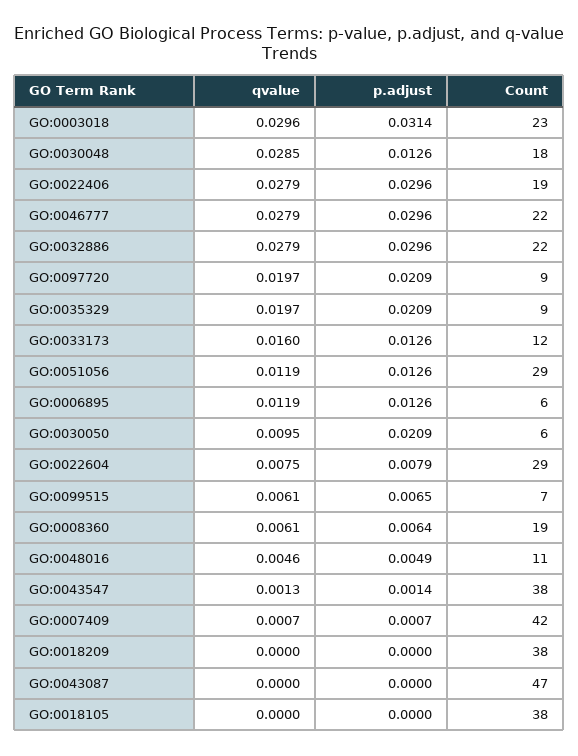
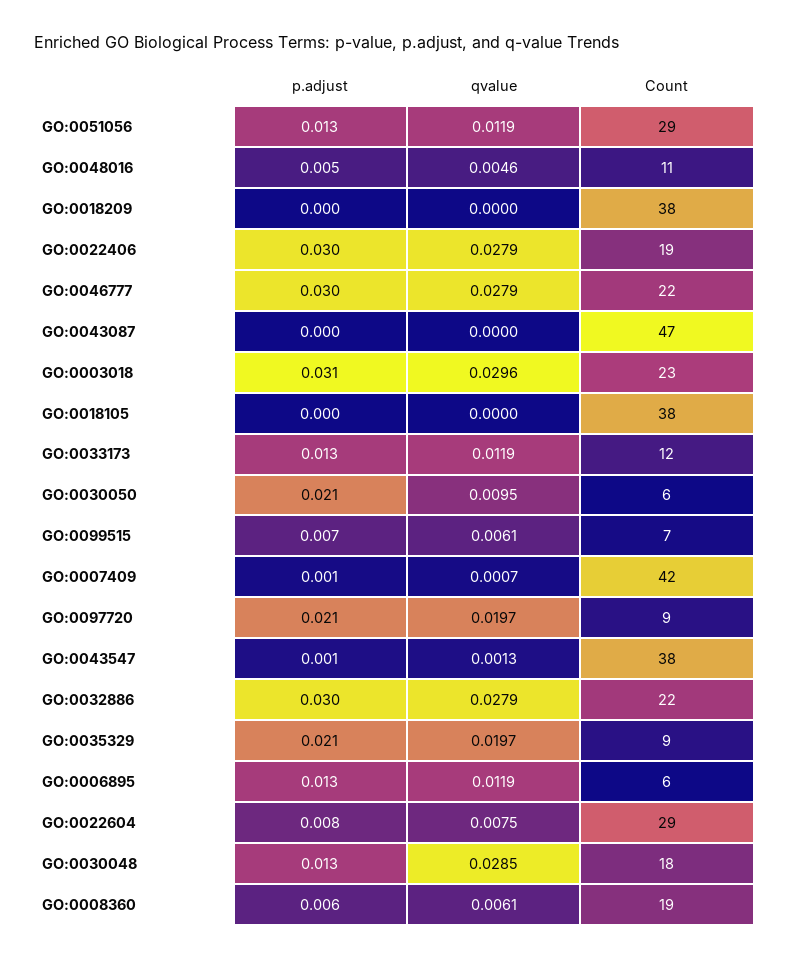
  {
    "qvalue": {
      "GO:0003018": 0.0296,
      "GO:0030048": 0.0285,
      "GO:0022406": 0.0279,
      "GO:0046777": 0.0279,
      "GO:0032886": 0.0279,
      "GO:0097720": 0.0197,
      "GO:0035329": 0.0197,
-     "GO:0033173": 0.016,
+     "GO:0033173": 0.0119,
      "GO:0051056": 0.0119,
      "GO:0006895": 0.0119,
      "GO:0030050": 0.0095,
      "GO:0022604": 0.0075,
      "GO:0099515": 0.0061,
      "GO:0008360": 0.0061,
      "GO:0048016": 0.0046,
      "GO:0043547": 0.0013,
      "GO:0007409": 0.0007,
      "GO:0018209": 0,
      "GO:0043087": 0,
      "GO:0018105": 0
    },
    "p.adjust": {
      "GO:0003018": 0.0314,
      "GO:0030048": 0.0126,
      "GO:0022406": 0.0296,
      "GO:0046777": 0.0296,
      "GO:0032886": 0.0296,
      "GO:0097720": 0.0209,
      "GO:0035329": 0.0209,
      "GO:0033173": 0.0126,
      "GO:0051056": 0.0126,
      "GO:0006895": 0.0126,
      "GO:0030050": 0.0209,
      "GO:0022604": 0.0079,
      "GO:0099515": 0.0065,
      "GO:0008360": 0.0064,
      "GO:0048016": 0.0049,
      "GO:0043547": 0.0014,
      "GO:0007409": 0.0007,
      "GO:0018209": 0,
      "GO:0043087": 0,
      "GO:0018105": 0
    },
    "Count": {
      "GO:0003018": 23,
      "GO:0030048": 18,
      "GO:0022406": 19,
      "GO:0046777": 22,
      "GO:0032886": 22,
      "GO:0097720": 9,
      "GO:0035329": 9,
      "GO:0033173": 12,
      "GO:0051056": 29,
      "GO:0006895": 6,
      "GO:0030050": 6,
      "GO:0022604": 29,
      "GO:0099515": 7,
      "GO:0008360": 19,
      "GO:0048016": 11,
      "GO:0043547": 38,
      "GO:0007409": 42,
      "GO:0018209": 38,
      "GO:0043087": 47,
      "GO:0018105": 38
    }
  }

